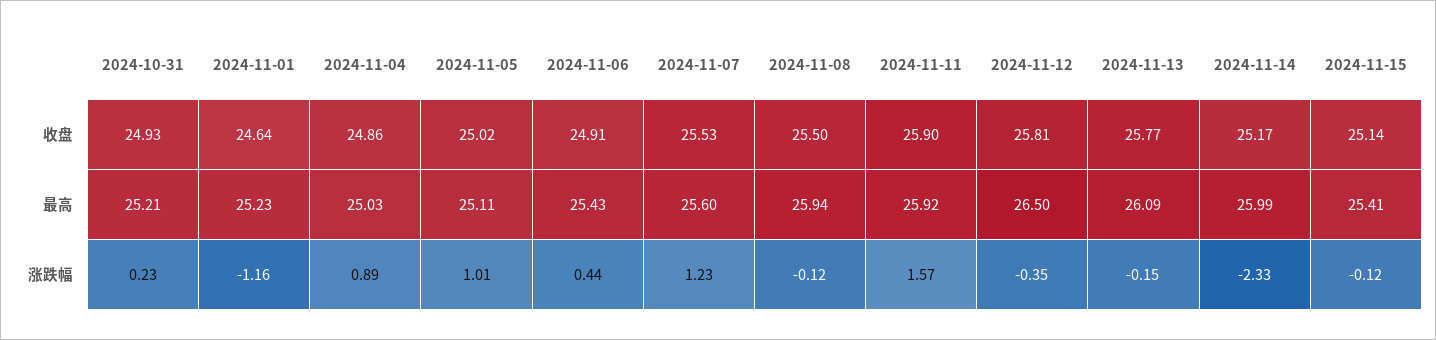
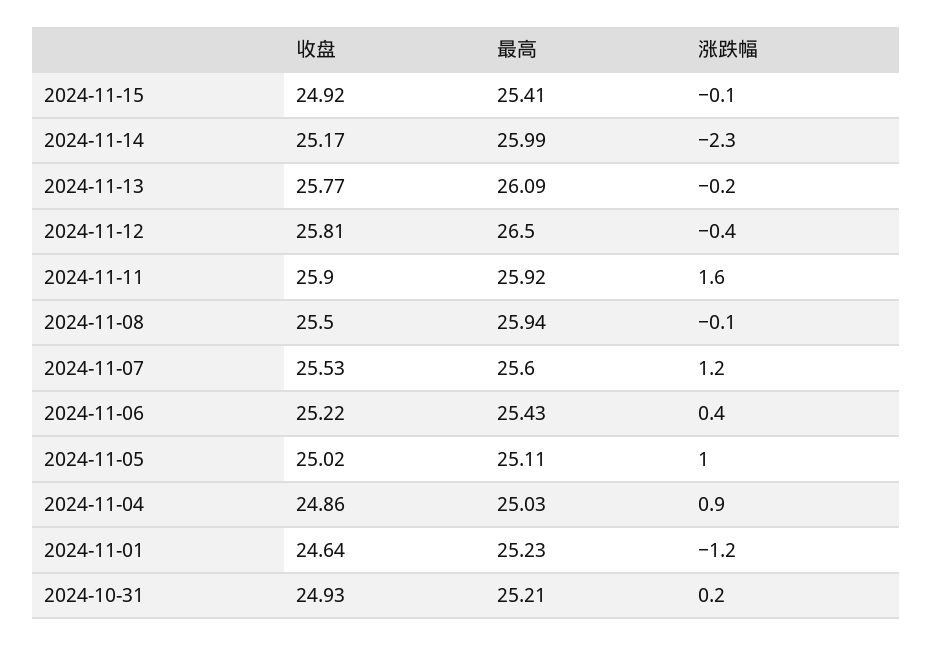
  {
    "2024-10-31": {
      "收盘": 24.93,
      "最高": 25.21,
      "涨跌幅": 0.23
    },
    "2024-11-01": {
      "收盘": 24.64,
      "最高": 25.23,
      "涨跌幅": -1.16
    },
    "2024-11-04": {
      "收盘": 24.86,
      "最高": 25.03,
      "涨跌幅": 0.89
    },
    "2024-11-05": {
      "收盘": 25.02,
      "最高": 25.11,
      "涨跌幅": 1.01
    },
    "2024-11-06": {
-     "收盘": 24.91,
+     "收盘": 25.22,
      "最高": 25.43,
      "涨跌幅": 0.44
    },
    "2024-11-07": {
      "收盘": 25.53,
      "最高": 25.6,
      "涨跌幅": 1.23
    },
    "2024-11-08": {
      "收盘": 25.5,
      "最高": 25.94,
      "涨跌幅": -0.12
    },
    "2024-11-11": {
      "收盘": 25.9,
      "最高": 25.92,
      "涨跌幅": 1.57
    },
    "2024-11-12": {
      "收盘": 25.81,
      "最高": 26.5,
      "涨跌幅": -0.35
    },
    "2024-11-13": {
      "收盘": 25.77,
      "最高": 26.09,
      "涨跌幅": -0.15
    },
    "2024-11-14": {
      "收盘": 25.17,
      "最高": 25.99,
      "涨跌幅": -2.33
    },
    "2024-11-15": {
-     "收盘": 25.14,
+     "收盘": 24.92,
      "最高": 25.41,
      "涨跌幅": -0.12
    }
  }

